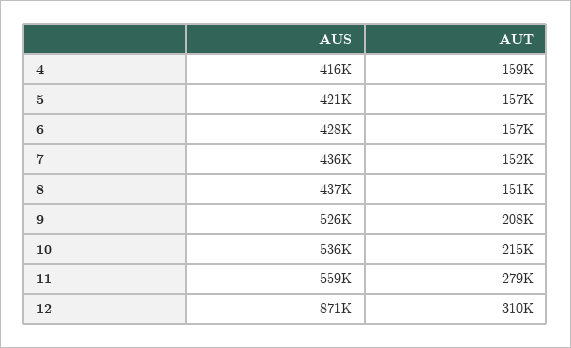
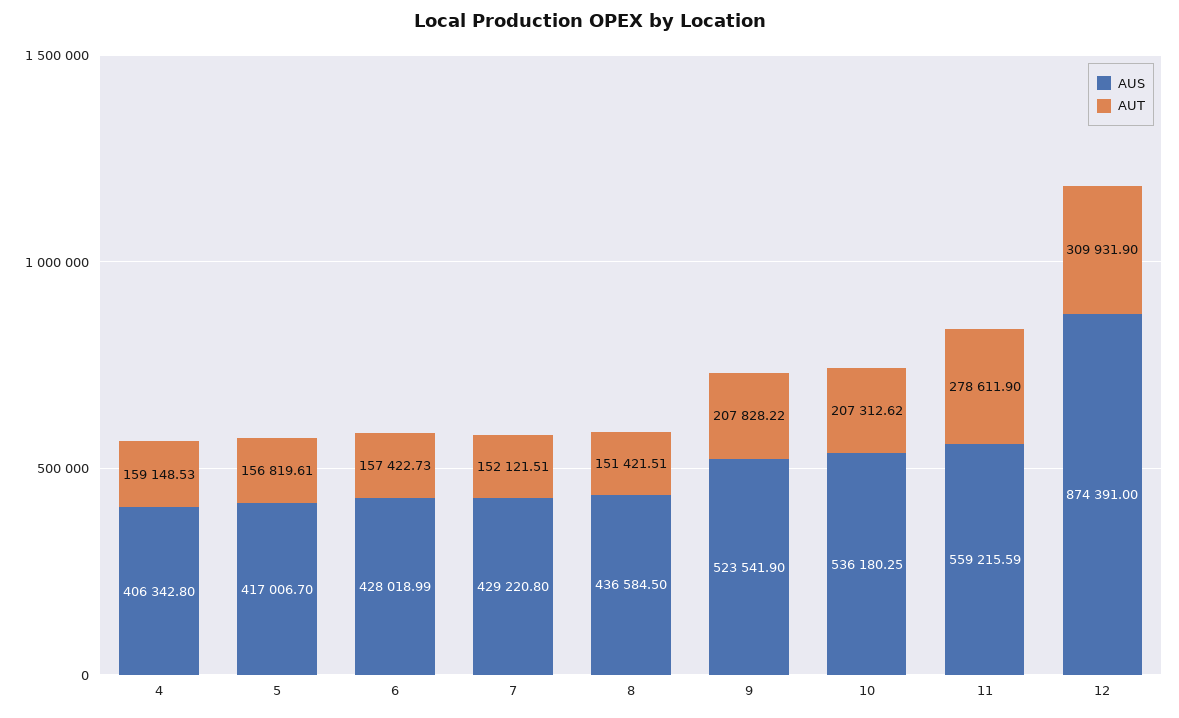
  {
    "AUS": {
-     "4": 416000,
+     "4": 406342.8,
-     "5": 421000,
+     "5": 417006.7,
      "6": 428018.99,
-     "7": 436000,
+     "7": 429220.8,
      "8": 436584.5,
-     "9": 526000,
+     "9": 523541.9,
      "10": 536180.25,
      "11": 559215.59,
-     "12": 871000
+     "12": 874391
    },
    "AUT": {
      "4": 159148.53,
      "5": 156819.61,
      "6": 157422.73,
      "7": 152121.51,
      "8": 151421.51,
      "9": 207828.22,
-     "10": 215000,
+     "10": 207312.62,
      "11": 278611.9,
      "12": 309931.9
    }
  }

